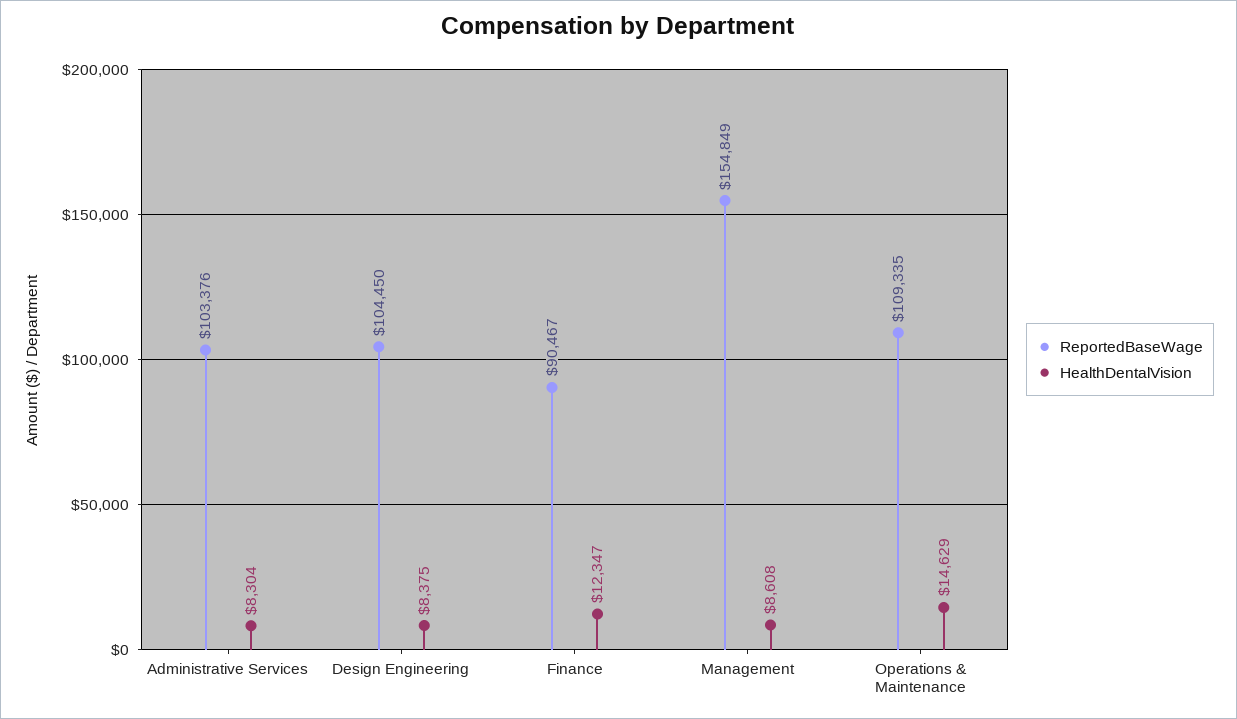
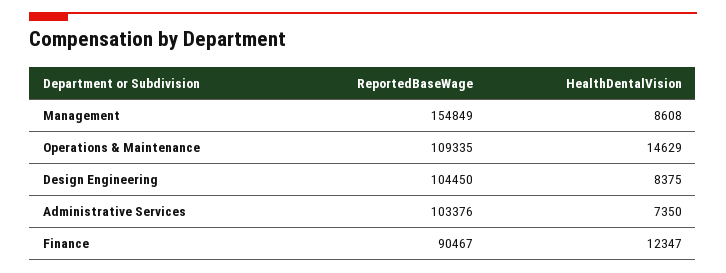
  {
    "ReportedBaseWage": {
      "Administrative Services": 103376,
      "Design Engineering": 104450,
      "Finance": 90467,
      "Management": 154849,
      "Operations & Maintenance": 109335
    },
    "HealthDentalVision": {
-     "Administrative Services": 8304,
+     "Administrative Services": 7350,
      "Design Engineering": 8375,
      "Finance": 12347,
      "Management": 8608,
      "Operations & Maintenance": 14629
    }
  }

